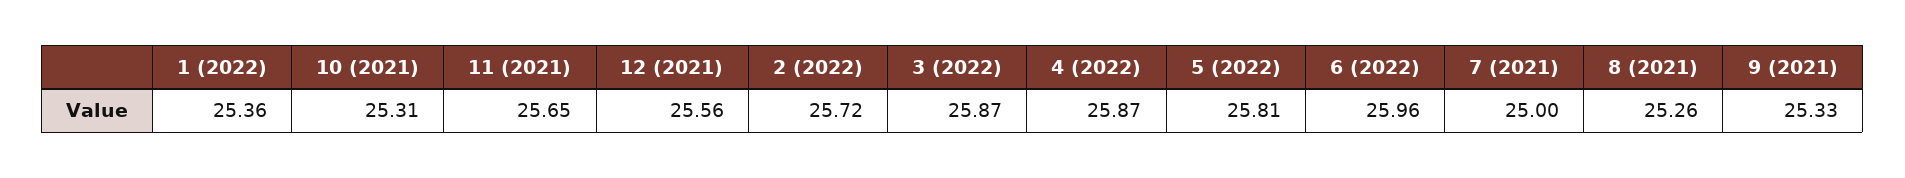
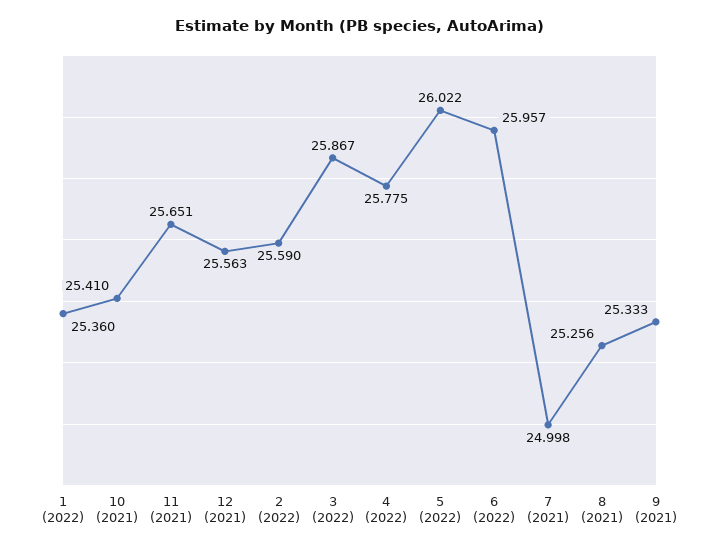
  {
    "1 (2022)": 25.36,
-   "10 (2021)": 25.31,
+   "10 (2021)": 25.41,
    "11 (2021)": 25.651,
    "12 (2021)": 25.563,
-   "2 (2022)": 25.72,
+   "2 (2022)": 25.59,
    "3 (2022)": 25.867,
-   "4 (2022)": 25.87,
+   "4 (2022)": 25.775,
-   "5 (2022)": 25.81,
+   "5 (2022)": 26.022,
    "6 (2022)": 25.957,
    "7 (2021)": 24.998,
    "8 (2021)": 25.256,
    "9 (2021)": 25.333
  }

